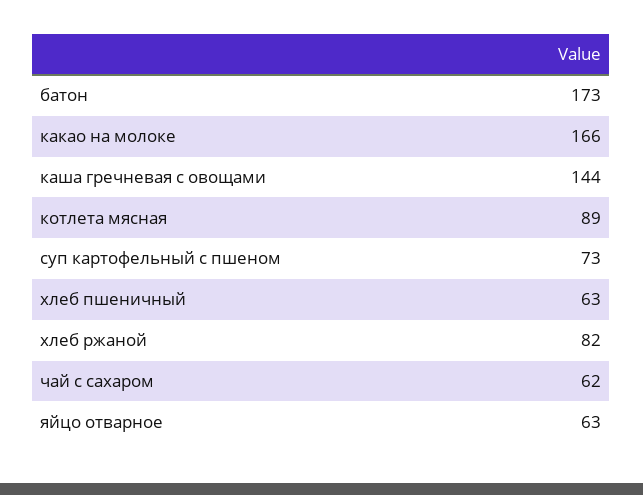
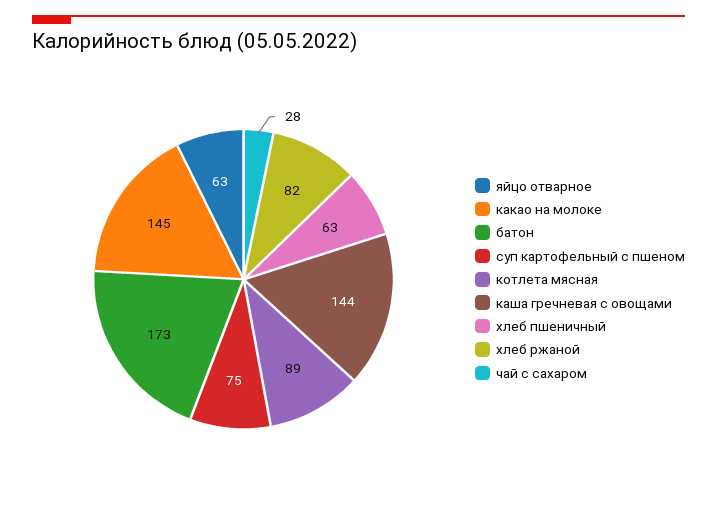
  {
    "батон": 173,
-   "какао на молоке": 166,
+   "какао на молоке": 145,
    "каша гречневая с овощами": 144,
    "котлета мясная": 89,
-   "суп картофельный с пшеном": 73,
+   "суп картофельный с пшеном": 75,
    "хлеб пшеничный": 63,
    "хлеб ржаной": 82,
-   "чай с сахаром": 62,
+   "чай с сахаром": 28,
    "яйцо отварное": 63
  }

